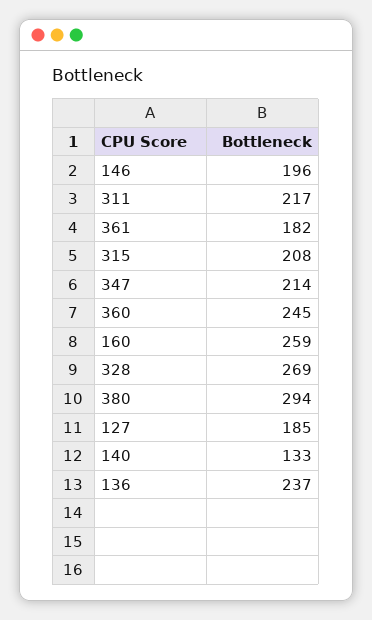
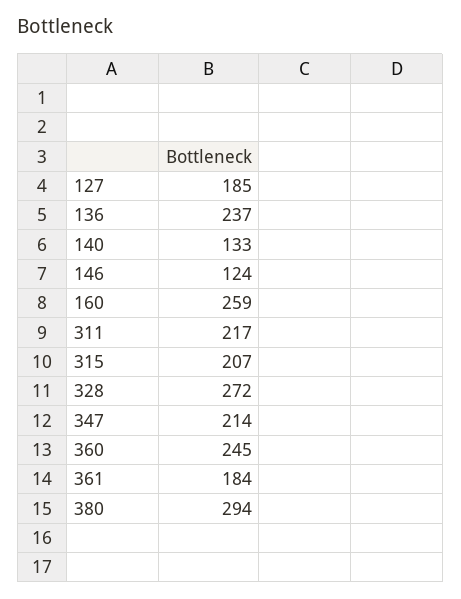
  {
-   "146": 196,
+   "146": 124,
    "311": 217,
-   "361": 182,
+   "361": 184,
-   "315": 208,
+   "315": 207,
    "347": 214,
    "360": 245,
    "160": 259,
-   "328": 269,
+   "328": 272,
    "380": 294,
    "127": 185,
    "140": 133,
    "136": 237
  }

